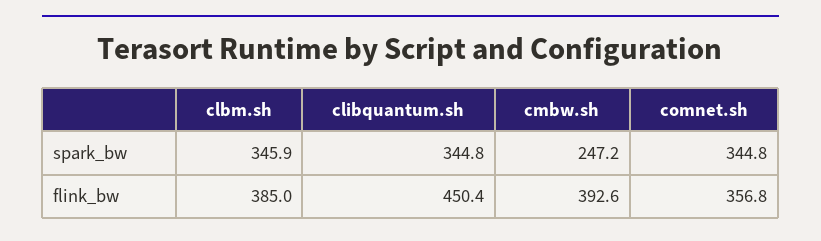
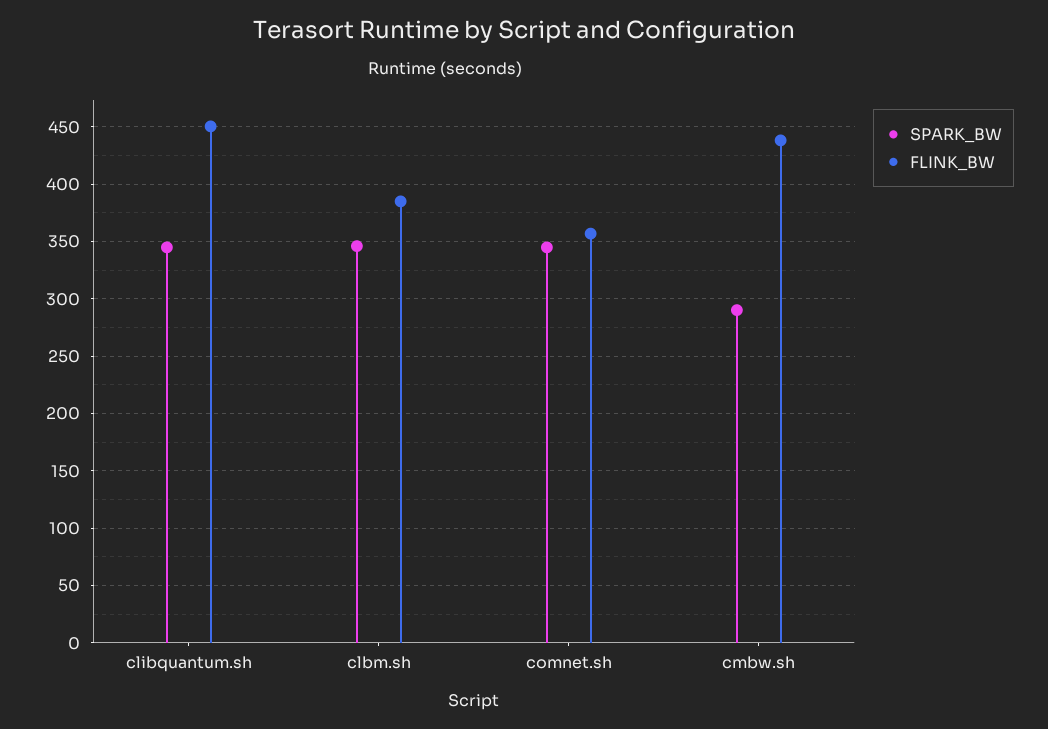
  {
    "spark_bw": {
      "clbm.sh": 345.9,
      "clibquantum.sh": 344.8,
-     "cmbw.sh": 247.2,
+     "cmbw.sh": 290,
      "comnet.sh": 344.8
    },
    "flink_bw": {
      "clbm.sh": 385,
      "clibquantum.sh": 450.4,
-     "cmbw.sh": 392.6,
+     "cmbw.sh": 440,
      "comnet.sh": 356.8
    }
  }

